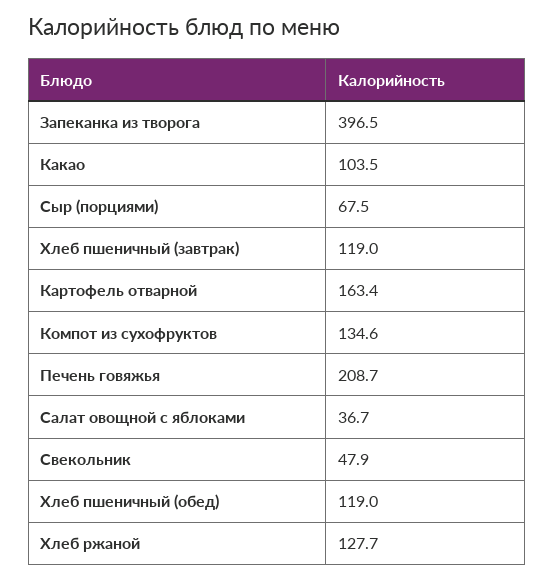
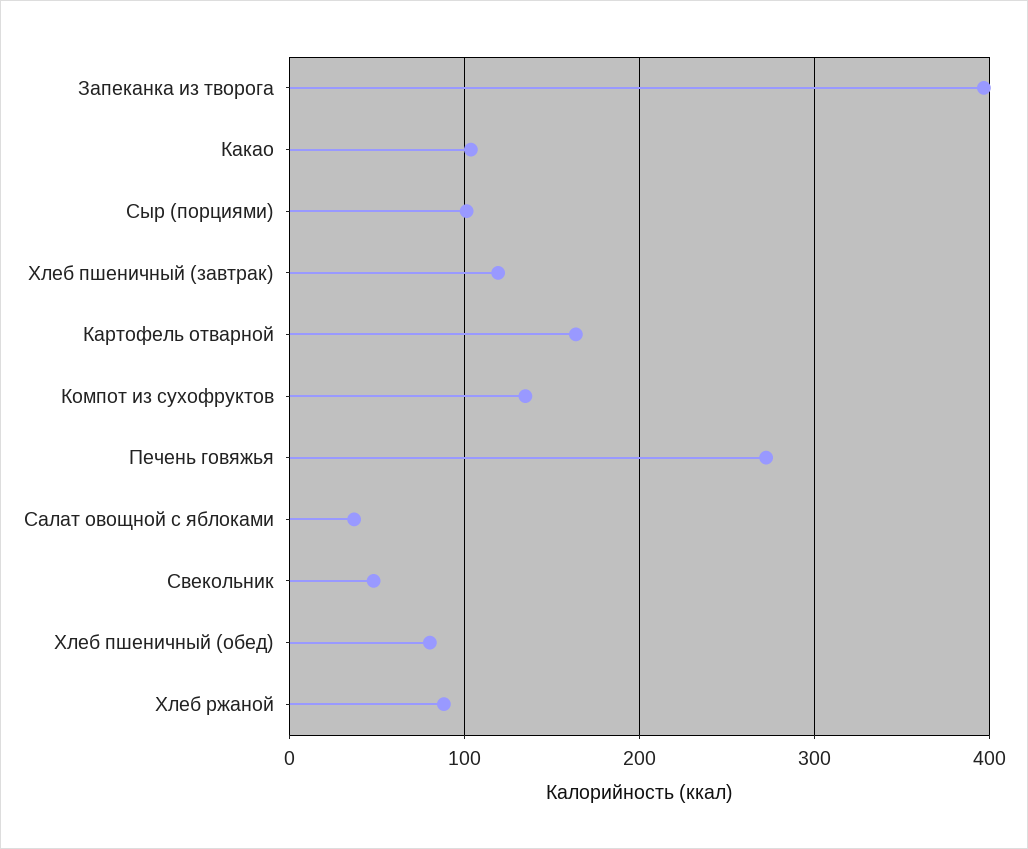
  {
    "Запеканка из творога": 396.5,
    "Какао": 103.5,
-   "Сыр (порциями)": 67.5,
+   "Сыр (порциями)": 100,
    "Хлеб пшеничный (завтрак)": 119,
    "Картофель отварной": 163.4,
    "Компот из сухофруктов": 134.6,
-   "Печень говяжья": 208.7,
+   "Печень говяжья": 270,
    "Салат овощной с яблоками": 36.7,
    "Свекольник": 47.9,
-   "Хлеб пшеничный (обед)": 119,
+   "Хлеб пшеничный (обед)": 80,
-   "Хлеб ржаной": 127.7
+   "Хлеб ржаной": 90
  }

